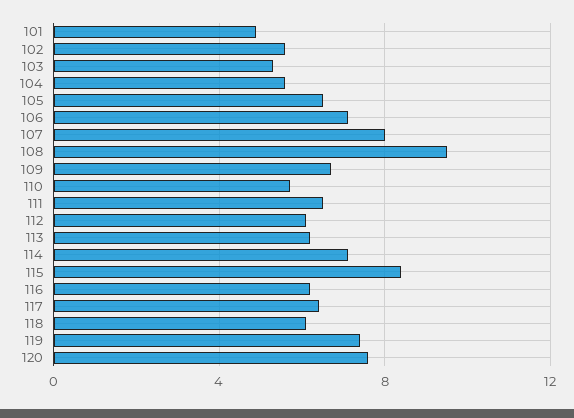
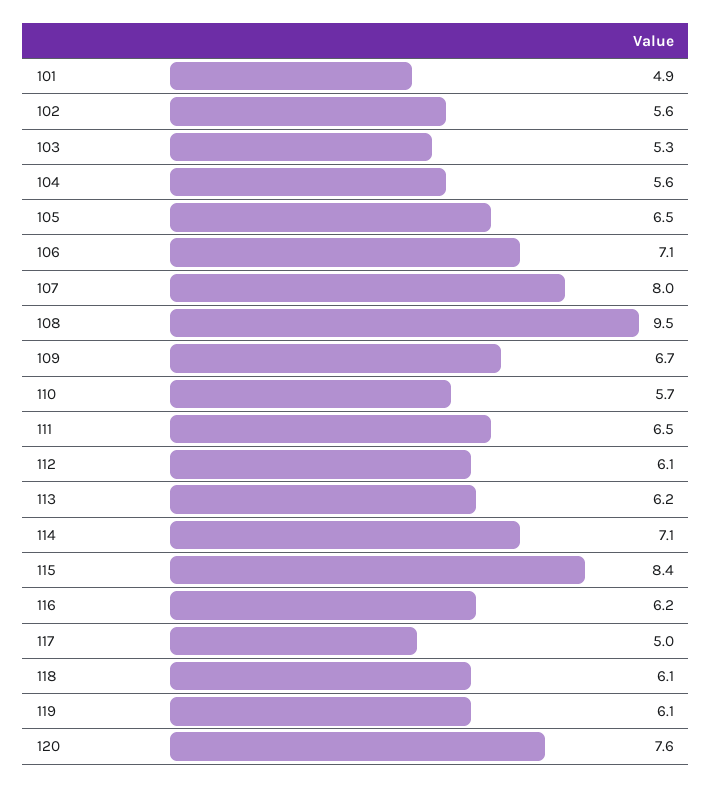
  {
    "101": 4.9,
    "102": 5.6,
    "103": 5.3,
    "104": 5.6,
    "105": 6.5,
    "106": 7.1,
    "107": 8,
    "108": 9.5,
    "109": 6.7,
    "110": 5.7,
    "111": 6.5,
    "112": 6.1,
    "113": 6.2,
    "114": 7.1,
    "115": 8.4,
    "116": 6.2,
-   "117": 6.5,
+   "117": 5,
    "118": 6.1,
-   "119": 7.5,
+   "119": 6.1,
    "120": 7.6
  }

